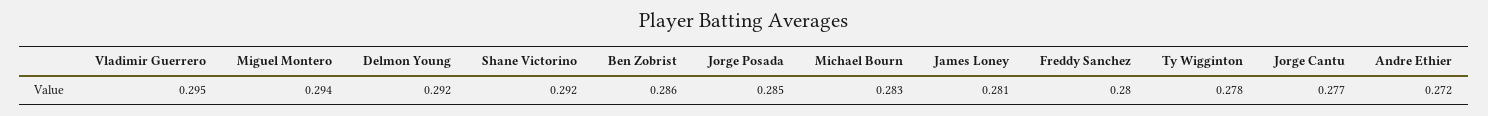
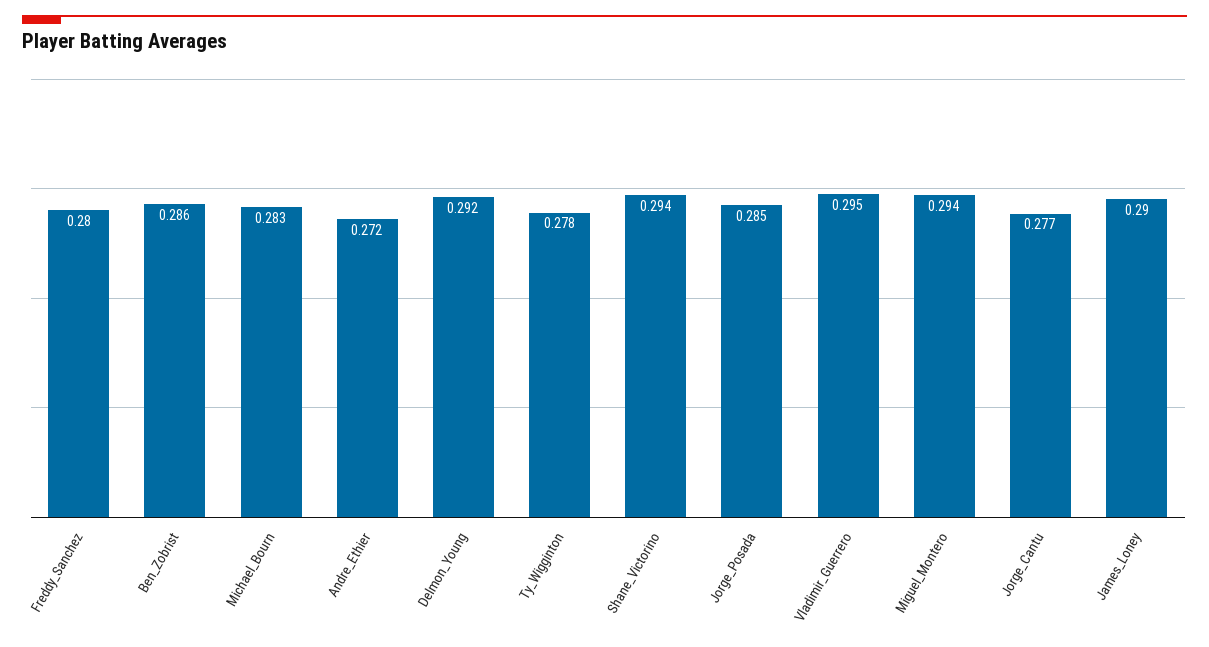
  {
    "Vladimir Guerrero": 0.295,
    "Miguel Montero": 0.294,
    "Delmon Young": 0.292,
-   "Shane Victorino": 0.292,
+   "Shane Victorino": 0.294,
    "Ben Zobrist": 0.286,
    "Jorge Posada": 0.285,
    "Michael Bourn": 0.283,
-   "James Loney": 0.281,
+   "James Loney": 0.29,
    "Freddy Sanchez": 0.28,
    "Ty Wigginton": 0.278,
    "Jorge Cantu": 0.277,
    "Andre Ethier": 0.272
  }

